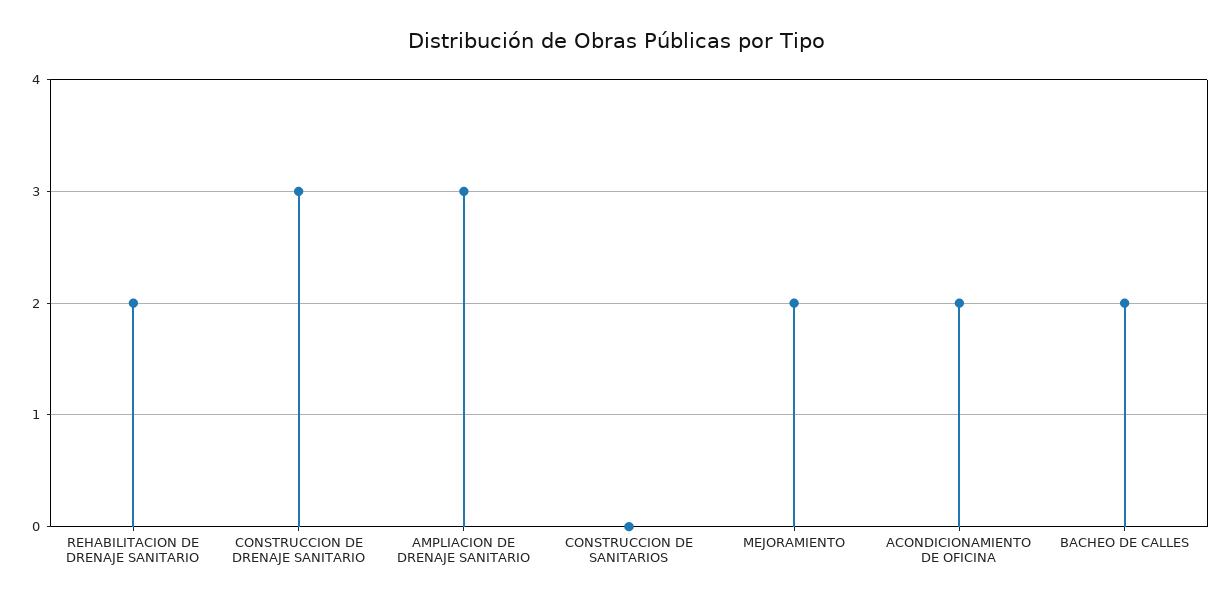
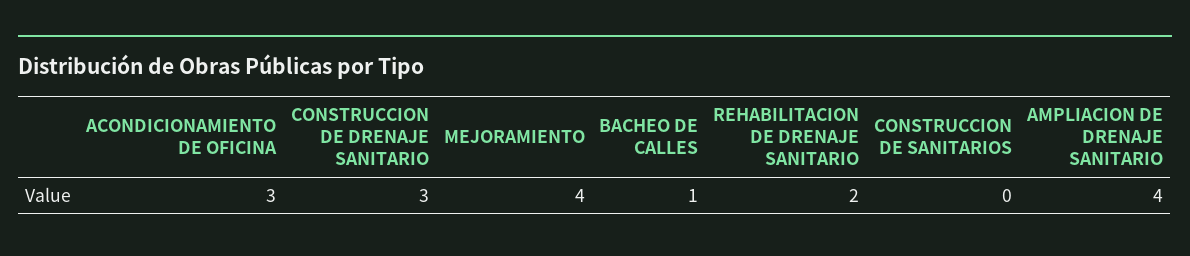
  {
    "REHABILITACION DE DRENAJE SANITARIO": 2,
    "CONSTRUCCION DE DRENAJE SANITARIO": 3,
-   "AMPLIACION DE DRENAJE SANITARIO": 3,
+   "AMPLIACION DE DRENAJE SANITARIO": 4,
    "CONSTRUCCION DE SANITARIOS": 0,
-   "MEJORAMIENTO": 2,
+   "MEJORAMIENTO": 4,
-   "ACONDICIONAMIENTO DE OFICINA": 2,
+   "ACONDICIONAMIENTO DE OFICINA": 3,
-   "BACHEO DE CALLES": 2
+   "BACHEO DE CALLES": 1
  }

